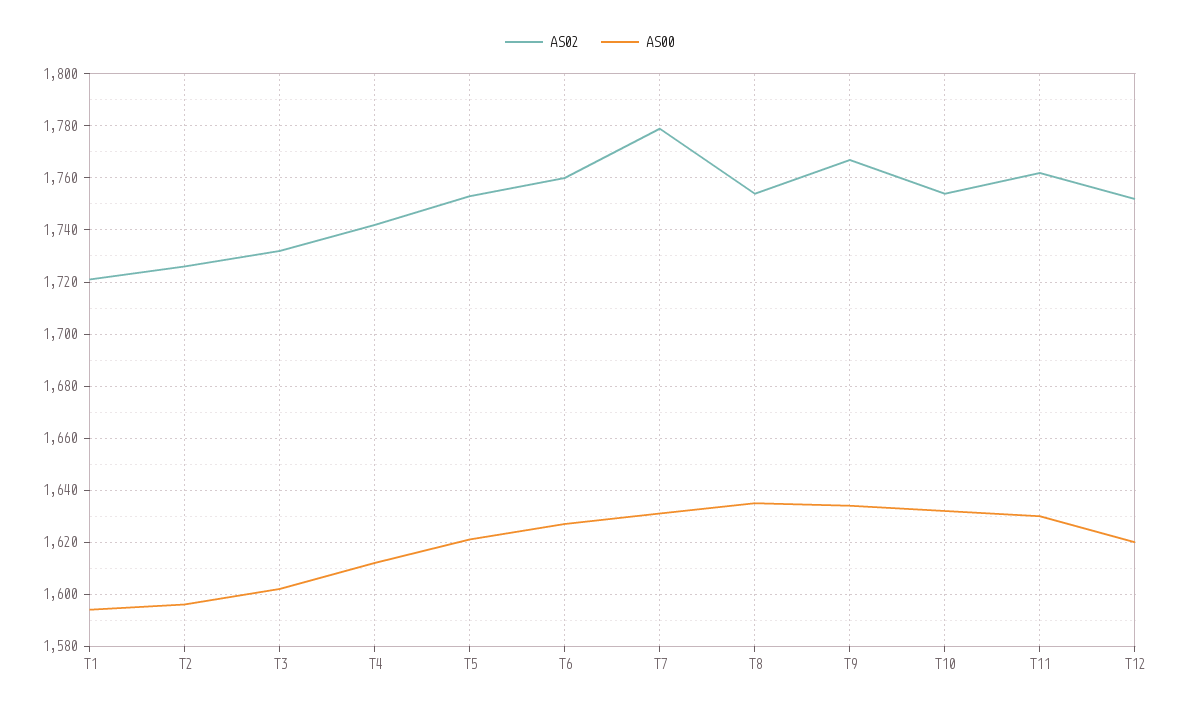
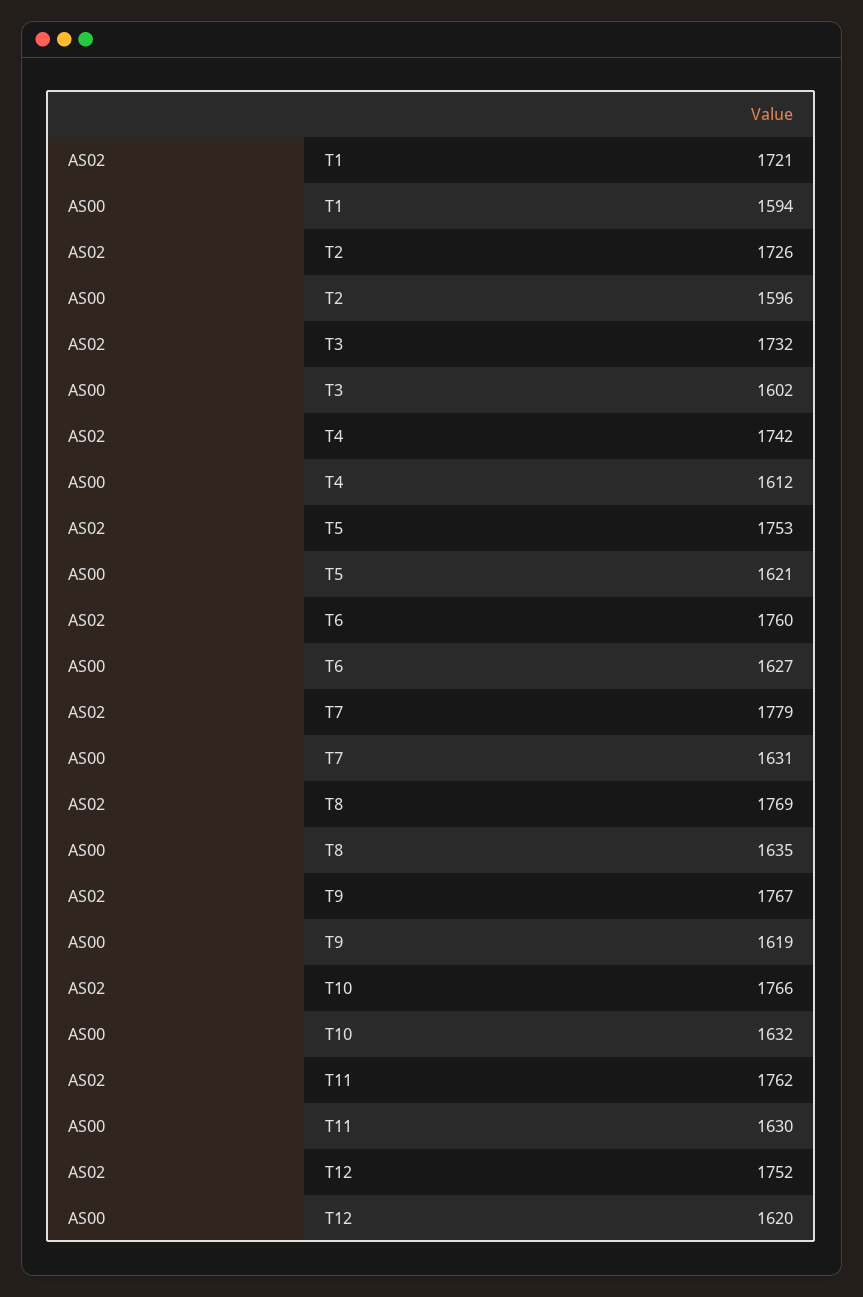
  {
    "AS02": {
      "T1": 1721,
      "T2": 1726,
      "T3": 1732,
      "T4": 1742,
      "T5": 1753,
      "T6": 1760,
      "T7": 1779,
-     "T8": 1755,
+     "T8": 1769,
      "T9": 1767,
-     "T10": 1755,
+     "T10": 1766,
      "T11": 1762,
      "T12": 1752
    },
    "AS00": {
      "T1": 1594,
      "T2": 1596,
      "T3": 1602,
      "T4": 1612,
      "T5": 1621,
      "T6": 1627,
      "T7": 1631,
      "T8": 1635,
-     "T9": 1635,
+     "T9": 1619,
      "T10": 1632,
      "T11": 1630,
      "T12": 1620
    }
  }

